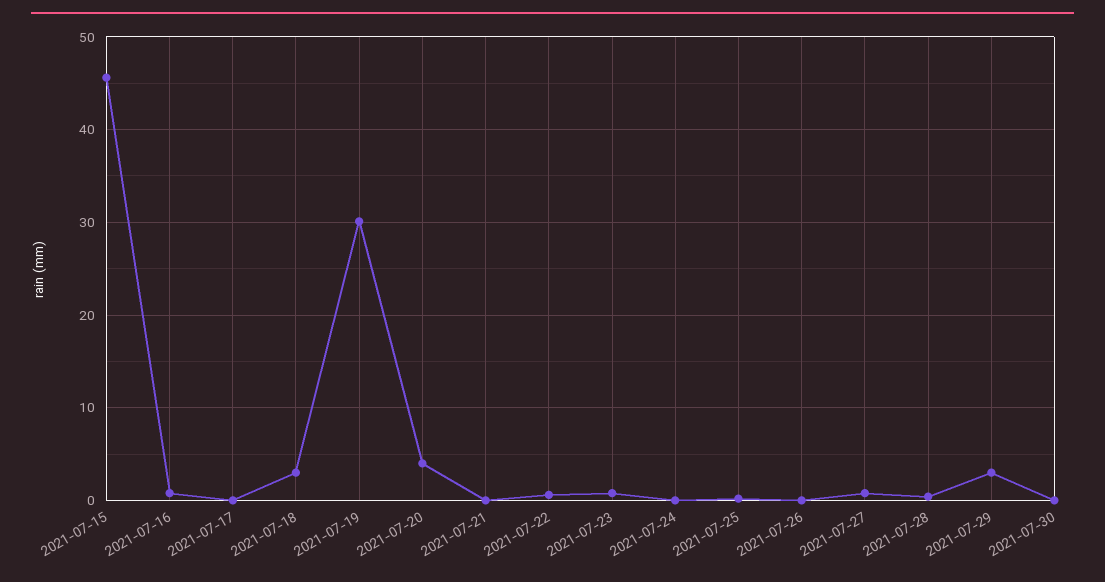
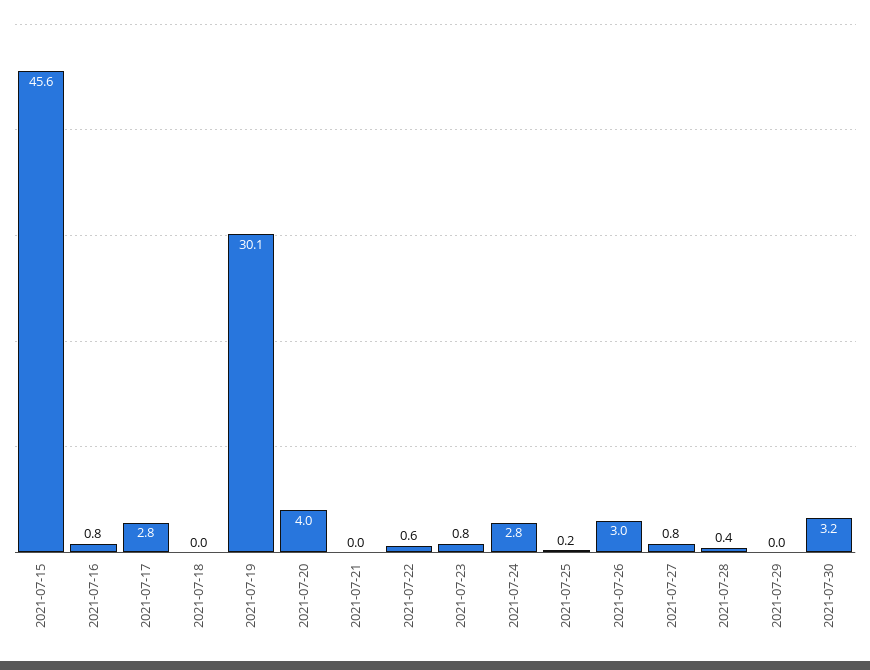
  {
    "2021-07-15": 45.6,
    "2021-07-16": 0.8,
-   "2021-07-17": 0,
+   "2021-07-17": 2.8,
-   "2021-07-18": 3,
+   "2021-07-18": 0,
    "2021-07-19": 30.1,
    "2021-07-20": 4,
    "2021-07-21": 0,
    "2021-07-22": 0.6,
    "2021-07-23": 0.8,
-   "2021-07-24": 0,
+   "2021-07-24": 2.8,
    "2021-07-25": 0.2,
-   "2021-07-26": 0,
+   "2021-07-26": 3,
    "2021-07-27": 0.8,
    "2021-07-28": 0.4,
-   "2021-07-29": 3,
+   "2021-07-29": 0,
-   "2021-07-30": 0
+   "2021-07-30": 3.2
  }

